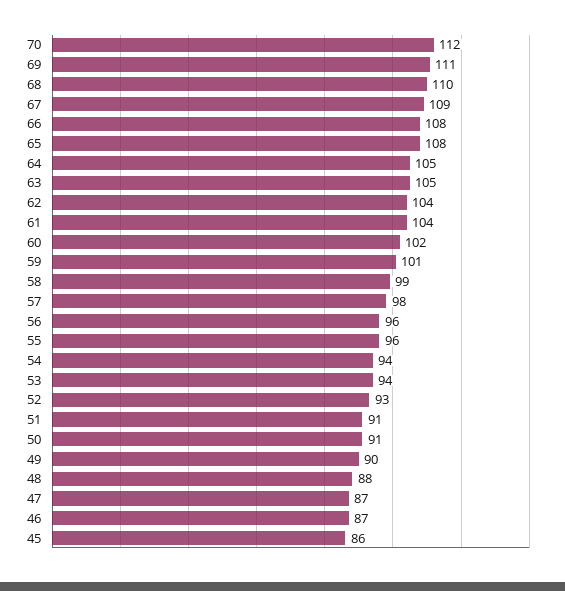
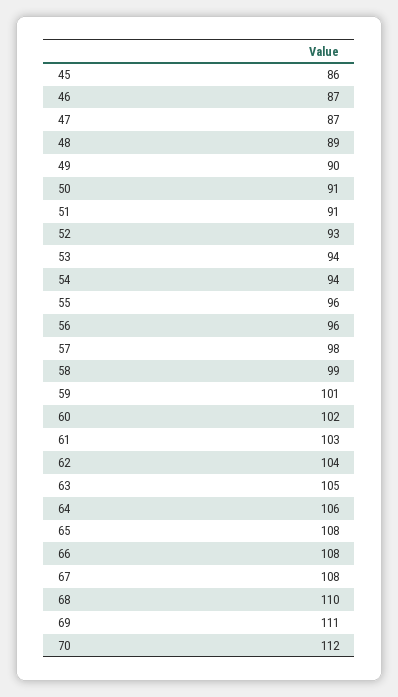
  {
    "70": 112,
    "69": 111,
    "68": 110,
-   "67": 109,
+   "67": 108,
    "66": 108,
    "65": 108,
-   "64": 105,
+   "64": 106,
    "63": 105,
    "62": 104,
-   "61": 104,
+   "61": 103,
    "60": 102,
    "59": 101,
    "58": 99,
    "57": 98,
    "56": 96,
    "55": 96,
    "54": 94,
    "53": 94,
    "52": 93,
    "51": 91,
    "50": 91,
    "49": 90,
-   "48": 88,
+   "48": 89,
    "47": 87,
    "46": 87,
    "45": 86
  }

